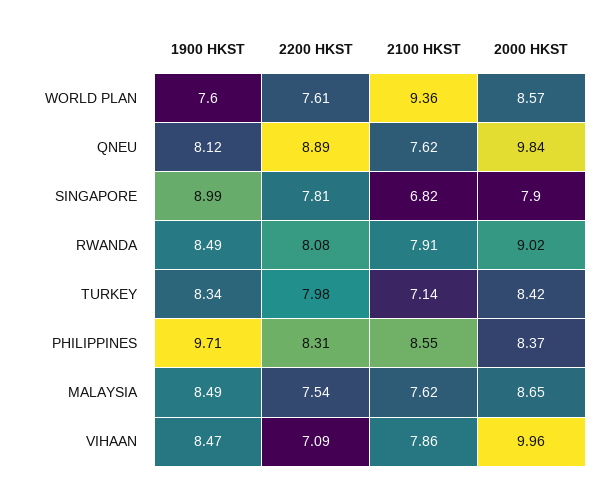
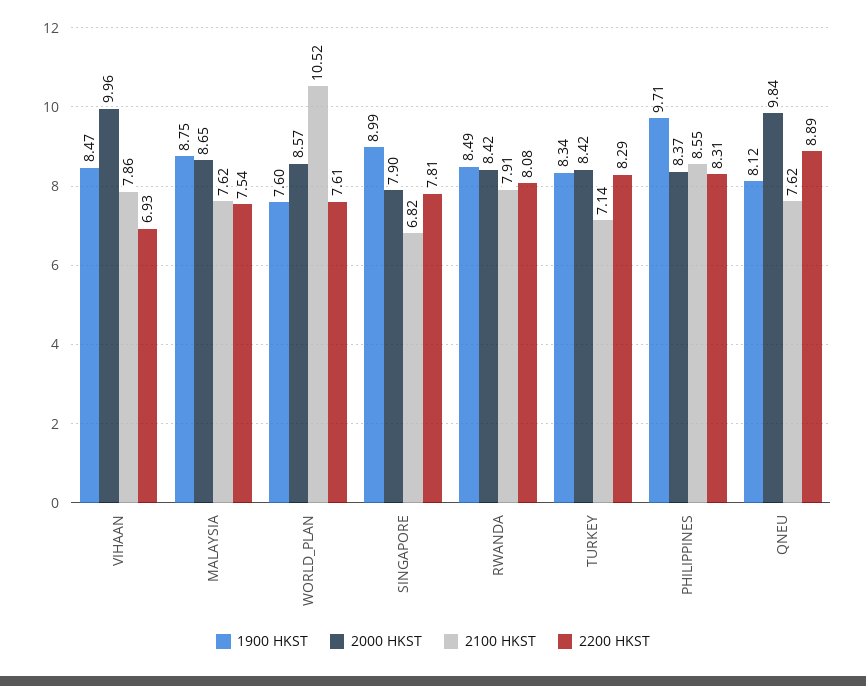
  {
    "1900 HKST": {
      "WORLD PLAN": 7.6,
      "QNEU": 8.12,
      "SINGAPORE": 8.99,
      "RWANDA": 8.49,
      "TURKEY": 8.34,
      "PHILIPPINES": 9.71,
-     "MALAYSIA": 8.49,
+     "MALAYSIA": 8.75,
      "VIHAAN": 8.47
    },
    "2200 HKST": {
      "WORLD PLAN": 7.61,
      "QNEU": 8.89,
      "SINGAPORE": 7.81,
      "RWANDA": 8.08,
-     "TURKEY": 7.98,
+     "TURKEY": 8.29,
      "PHILIPPINES": 8.31,
      "MALAYSIA": 7.54,
-     "VIHAAN": 7.09
+     "VIHAAN": 6.93
    },
    "2100 HKST": {
-     "WORLD PLAN": 9.36,
+     "WORLD PLAN": 10.52,
      "QNEU": 7.62,
      "SINGAPORE": 6.82,
      "RWANDA": 7.91,
      "TURKEY": 7.14,
      "PHILIPPINES": 8.55,
      "MALAYSIA": 7.62,
      "VIHAAN": 7.86
    },
    "2000 HKST": {
      "WORLD PLAN": 8.57,
      "QNEU": 9.84,
      "SINGAPORE": 7.9,
-     "RWANDA": 9.02,
+     "RWANDA": 8.42,
      "TURKEY": 8.42,
      "PHILIPPINES": 8.37,
      "MALAYSIA": 8.65,
      "VIHAAN": 9.96
    }
  }

